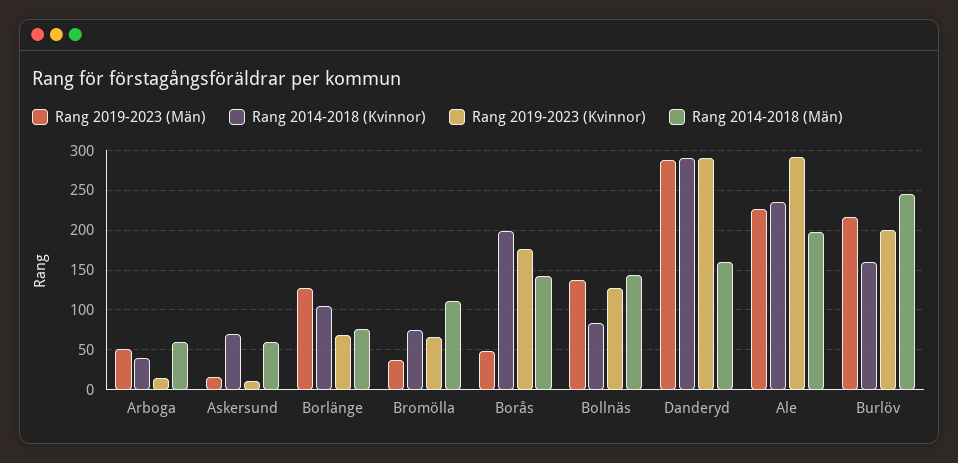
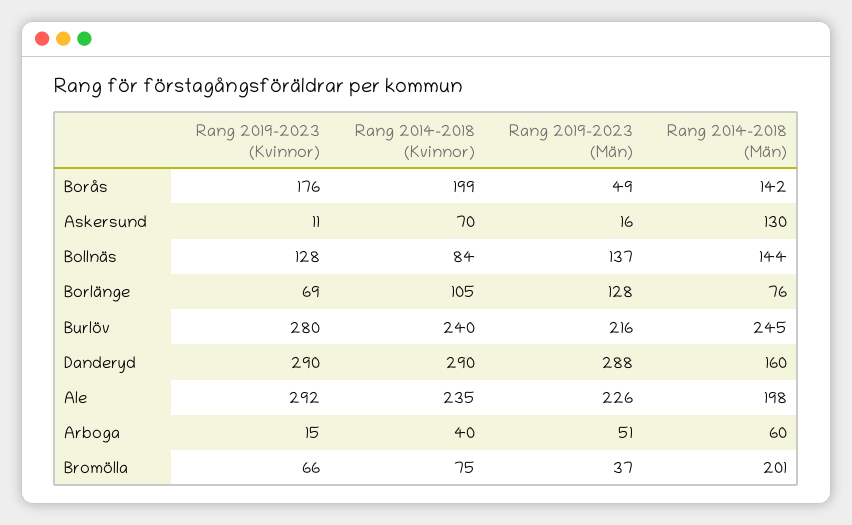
  {
    "Rang 2019-2023 (Män)": {
      "Arboga": 51,
      "Askersund": 16,
      "Borlänge": 128,
      "Bromölla": 37,
      "Borås": 49,
      "Bollnäs": 137,
      "Danderyd": 288,
      "Ale": 226,
      "Burlöv": 216
    },
    "Rang 2014-2018 (Kvinnor)": {
      "Arboga": 40,
      "Askersund": 70,
      "Borlänge": 105,
      "Bromölla": 75,
      "Borås": 199,
      "Bollnäs": 84,
      "Danderyd": 290,
      "Ale": 235,
-     "Burlöv": 160
+     "Burlöv": 240
    },
    "Rang 2019-2023 (Kvinnor)": {
      "Arboga": 15,
      "Askersund": 11,
      "Borlänge": 69,
      "Bromölla": 66,
      "Borås": 176,
      "Bollnäs": 128,
      "Danderyd": 290,
      "Ale": 292,
-     "Burlöv": 200
+     "Burlöv": 280
    },
    "Rang 2014-2018 (Män)": {
      "Arboga": 60,
-     "Askersund": 60,
+     "Askersund": 130,
      "Borlänge": 76,
-     "Bromölla": 110,
+     "Bromölla": 201,
      "Borås": 142,
      "Bollnäs": 144,
      "Danderyd": 160,
      "Ale": 198,
      "Burlöv": 245
    }
  }

